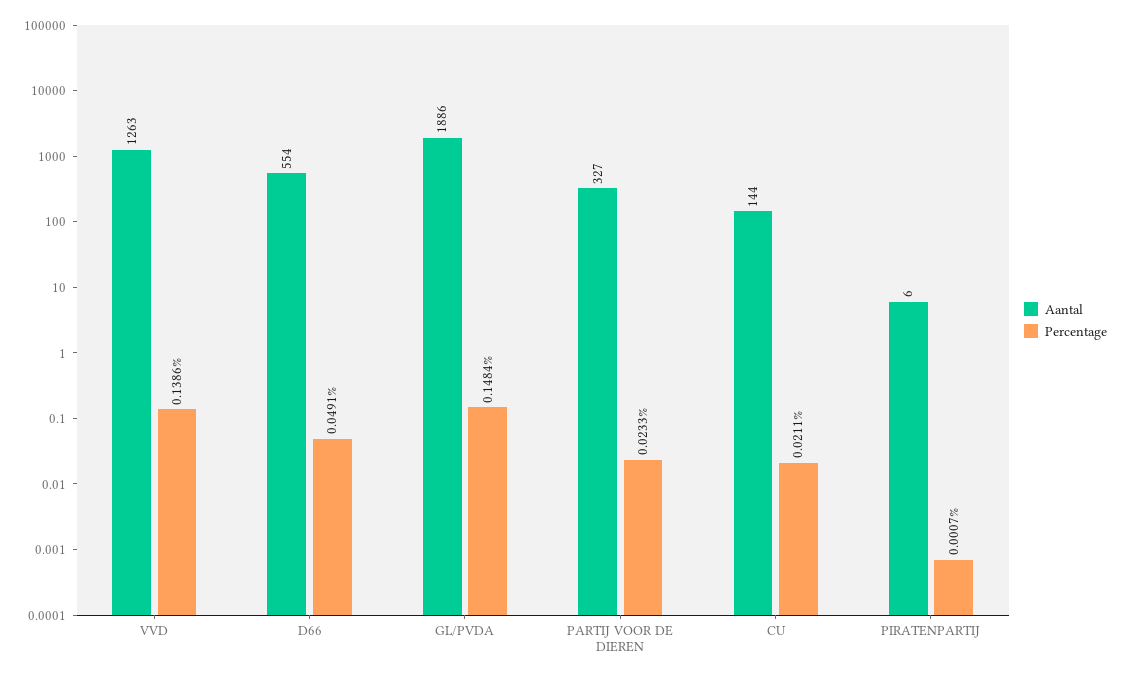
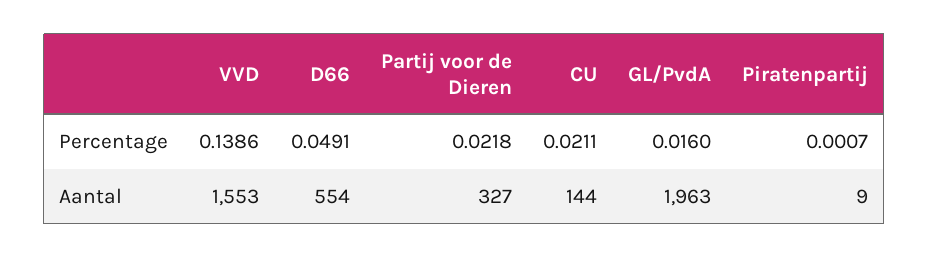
  {
    "Aantal": {
-     "VVD": 1263,
+     "VVD": 1553,
      "D66": 554,
-     "GL/PVDA": 1886,
+     "GL/PVDA": 1963,
      "PARTIJ VOOR DE DIEREN": 327,
      "CU": 144,
-     "PIRATENPARTIJ": 6
+     "PIRATENPARTIJ": 9
    },
    "Percentage": {
      "VVD": 0.1386,
      "D66": 0.0491,
-     "GL/PVDA": 0.1484,
+     "GL/PVDA": 0.016,
-     "PARTIJ VOOR DE DIEREN": 0.0233,
+     "PARTIJ VOOR DE DIEREN": 0.0218,
      "CU": 0.0211,
      "PIRATENPARTIJ": 0.0007
    }
  }

